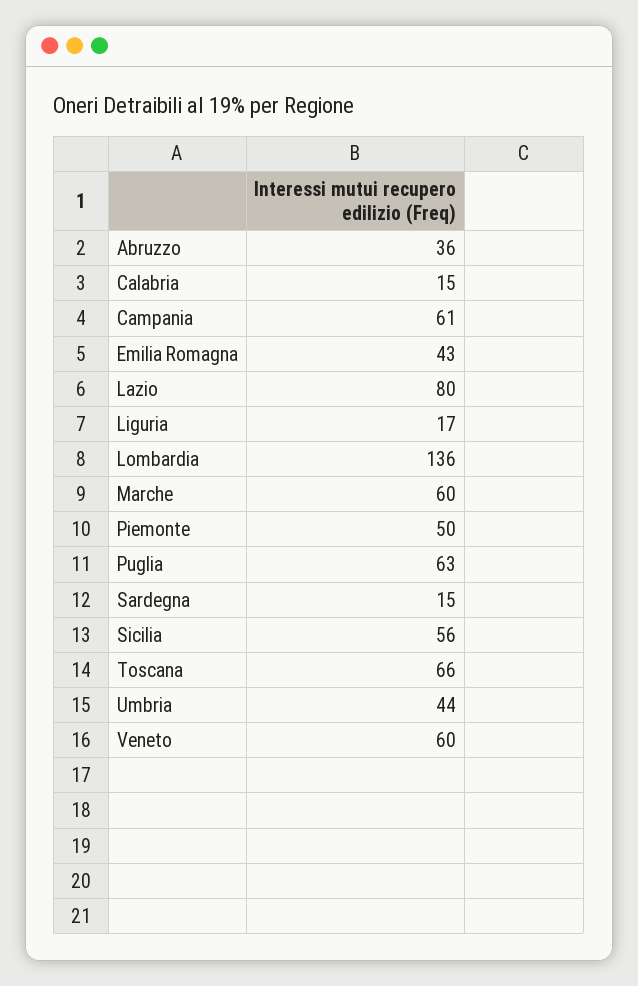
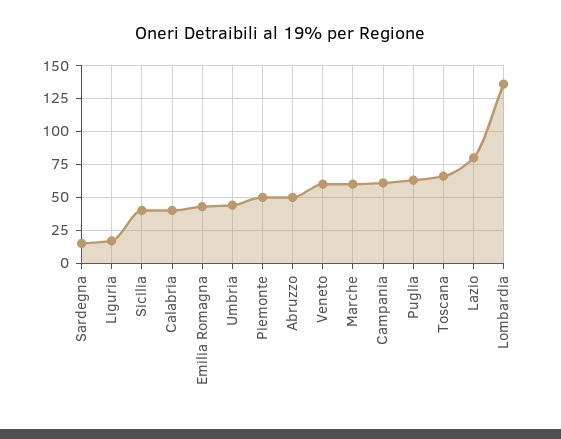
  {
-   "Abruzzo": 36,
+   "Abruzzo": 50,
-   "Calabria": 15,
+   "Calabria": 40,
    "Campania": 61,
    "Emilia Romagna": 43,
    "Lazio": 80,
    "Liguria": 17,
    "Lombardia": 136,
    "Marche": 60,
    "Piemonte": 50,
    "Puglia": 63,
    "Sardegna": 15,
-   "Sicilia": 56,
+   "Sicilia": 40,
    "Toscana": 66,
    "Umbria": 44,
    "Veneto": 60
  }

